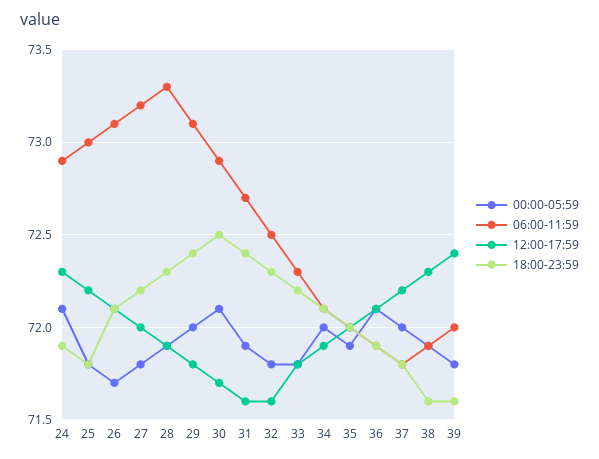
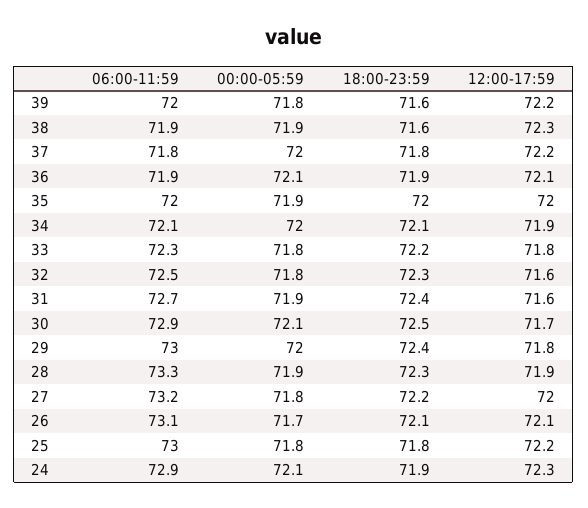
  {
    "00:00-05:59": {
      "24": 72.1,
      "25": 71.8,
      "26": 71.7,
      "27": 71.8,
      "28": 71.9,
      "29": 72,
      "30": 72.1,
      "31": 71.9,
      "32": 71.8,
      "33": 71.8,
      "34": 72,
      "35": 71.9,
      "36": 72.1,
      "37": 72,
      "38": 71.9,
      "39": 71.8
    },
    "06:00-11:59": {
      "24": 72.9,
      "25": 73,
      "26": 73.1,
      "27": 73.2,
      "28": 73.3,
-     "29": 73.1,
+     "29": 73,
      "30": 72.9,
      "31": 72.7,
      "32": 72.5,
      "33": 72.3,
      "34": 72.1,
      "35": 72,
      "36": 71.9,
      "37": 71.8,
      "38": 71.9,
      "39": 72
    },
    "12:00-17:59": {
      "24": 72.3,
      "25": 72.2,
      "26": 72.1,
      "27": 72,
      "28": 71.9,
      "29": 71.8,
      "30": 71.7,
      "31": 71.6,
      "32": 71.6,
      "33": 71.8,
      "34": 71.9,
      "35": 72,
      "36": 72.1,
      "37": 72.2,
      "38": 72.3,
-     "39": 72.4
+     "39": 72.2
    },
    "18:00-23:59": {
      "24": 71.9,
      "25": 71.8,
      "26": 72.1,
      "27": 72.2,
      "28": 72.3,
      "29": 72.4,
      "30": 72.5,
      "31": 72.4,
      "32": 72.3,
      "33": 72.2,
      "34": 72.1,
      "35": 72,
      "36": 71.9,
      "37": 71.8,
      "38": 71.6,
      "39": 71.6
    }
  }

